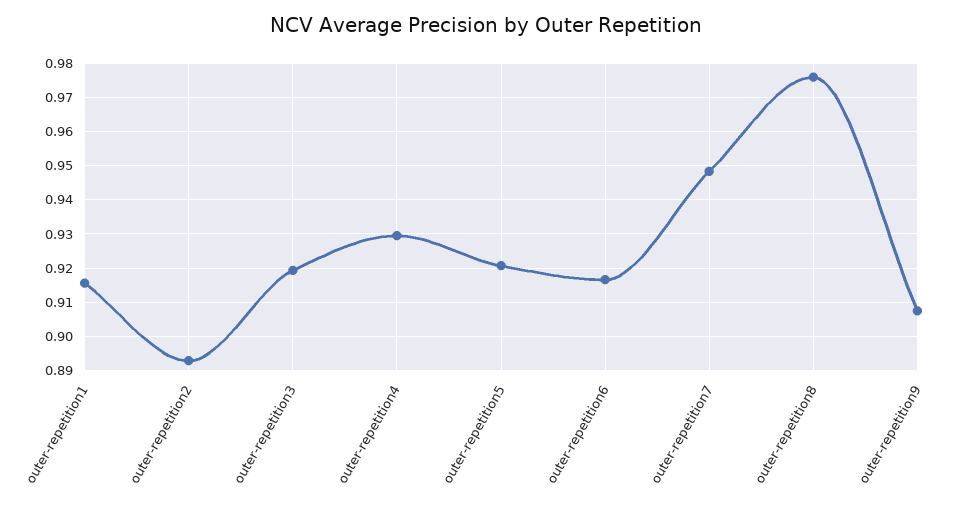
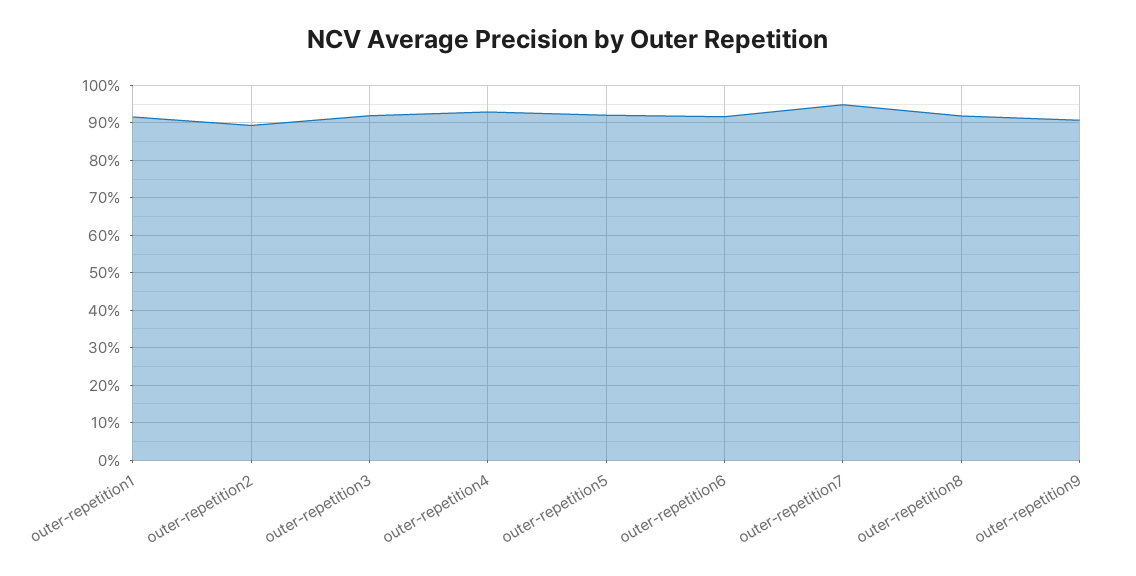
  {
    "outer-repetition1": 0.916,
    "outer-repetition2": 0.892,
    "outer-repetition3": 0.92,
    "outer-repetition4": 0.93,
    "outer-repetition5": 0.92,
    "outer-repetition6": 0.916,
    "outer-repetition7": 0.948,
-   "outer-repetition8": 0.976,
+   "outer-repetition8": 0.92,
    "outer-repetition9": 0.908
  }

